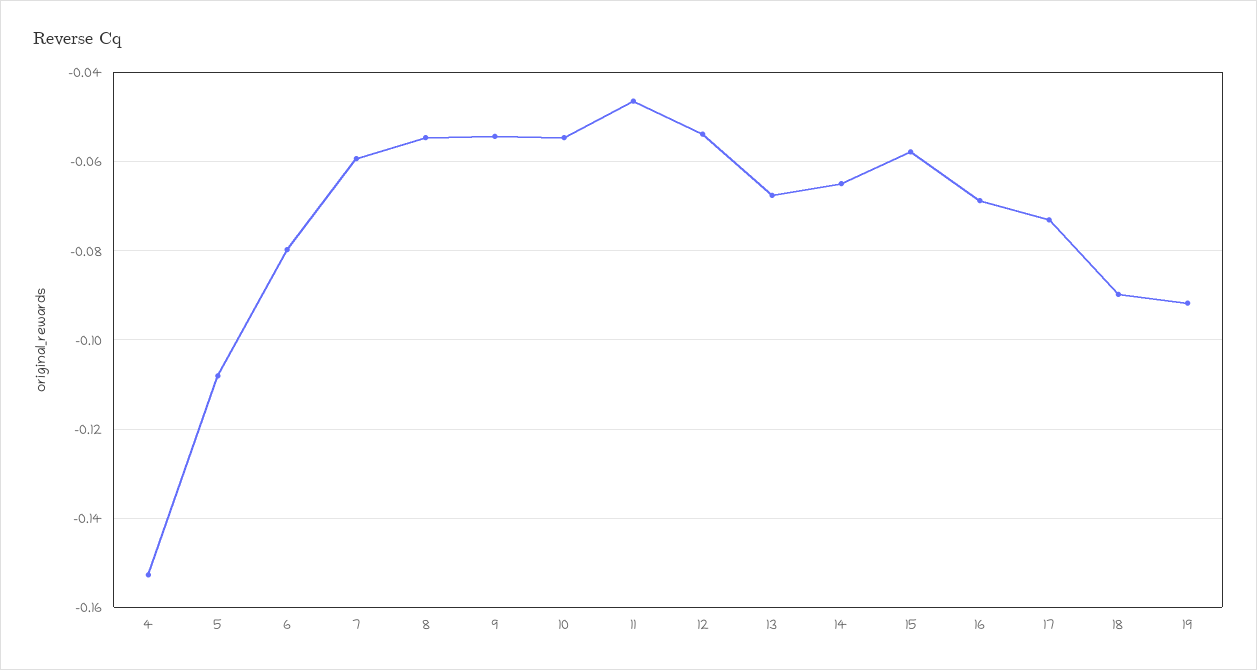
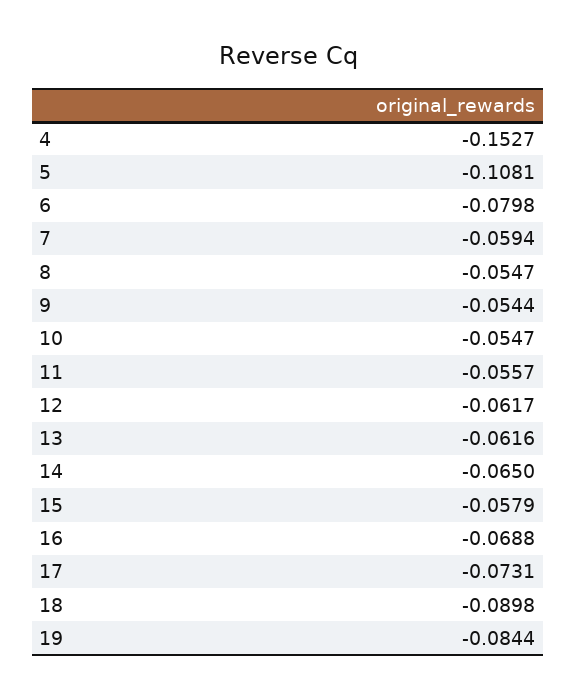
  {
    "4": -0.1527,
    "5": -0.1081,
    "6": -0.0798,
    "7": -0.0594,
    "8": -0.0547,
    "9": -0.0544,
    "10": -0.0547,
-   "11": -0.046,
+   "11": -0.0557,
-   "12": -0.054,
+   "12": -0.0617,
-   "13": -0.068,
+   "13": -0.0616,
    "14": -0.065,
    "15": -0.0579,
    "16": -0.0688,
    "17": -0.0731,
    "18": -0.0898,
-   "19": -0.092
+   "19": -0.0844
  }

